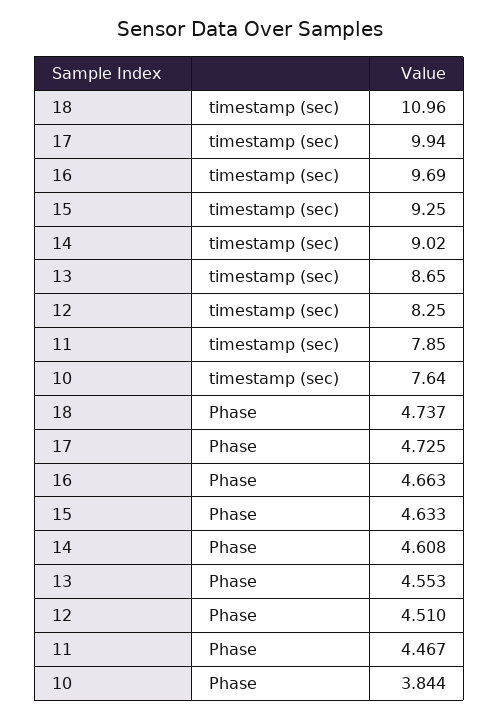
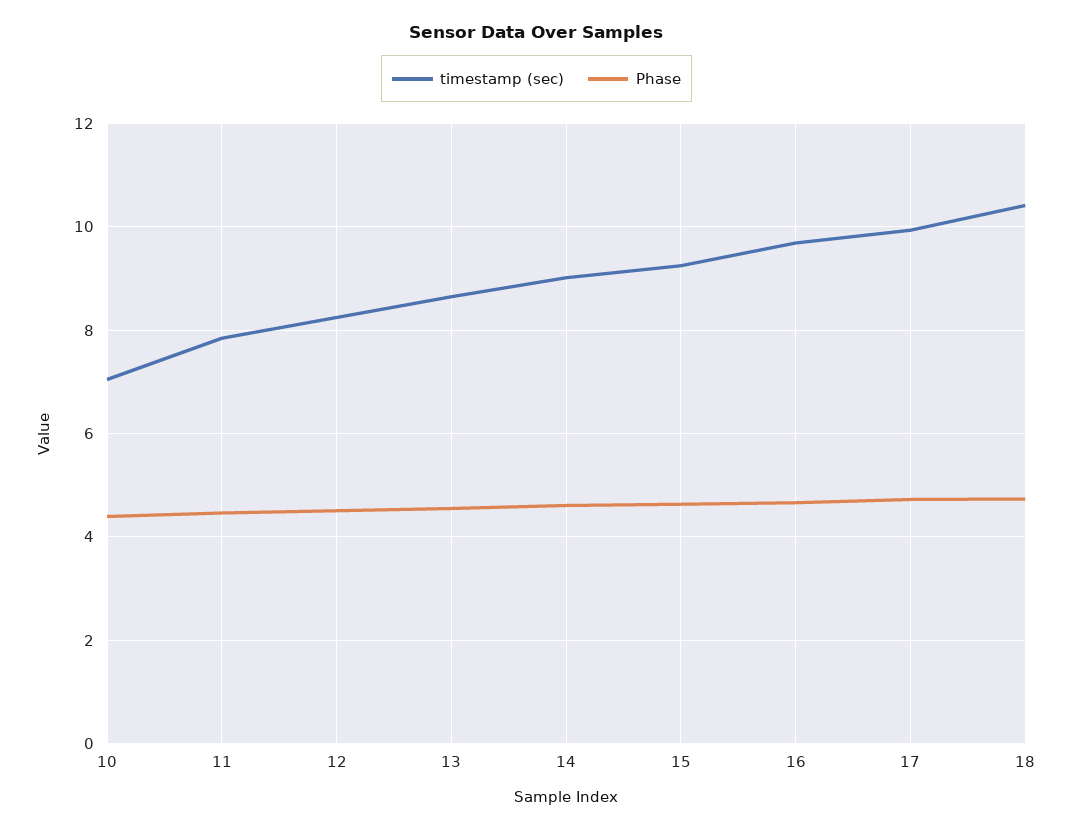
  {
    "timestamp (sec)": {
-     "18": 10.96,
+     "18": 10.4,
      "17": 9.94,
      "16": 9.69,
      "15": 9.25,
      "14": 9.02,
      "13": 8.65,
      "12": 8.25,
      "11": 7.85,
-     "10": 7.64
+     "10": 7
    },
    "Phase": {
      "18": 4.737,
      "17": 4.725,
      "16": 4.663,
      "15": 4.633,
      "14": 4.608,
      "13": 4.553,
      "12": 4.51,
      "11": 4.467,
-     "10": 3.844
+     "10": 4.4
    }
  }

